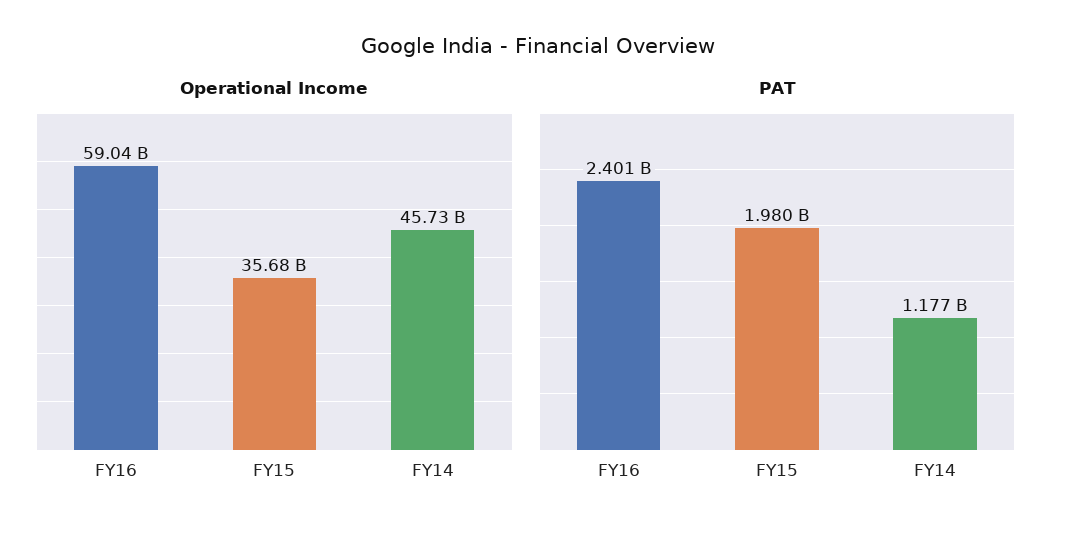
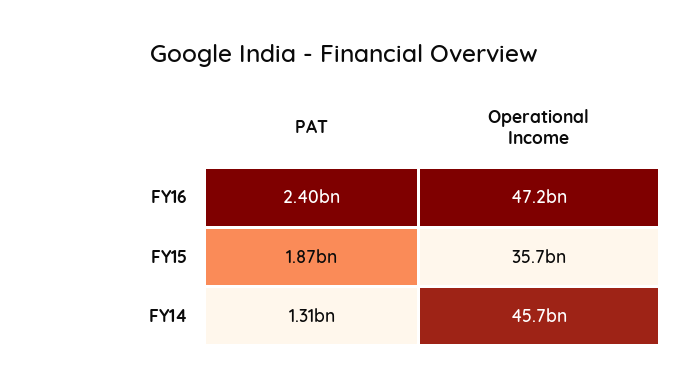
  {
    "Operational Income": {
-     "FY16": 59040000000,
+     "FY16": 47200000000,
      "FY15": 35680000000,
      "FY14": 45730000000
    },
    "PAT": {
      "FY16": 2401000000,
-     "FY15": 1980000000,
+     "FY15": 1870000000,
-     "FY14": 1177000000
+     "FY14": 1310000000
    }
  }

